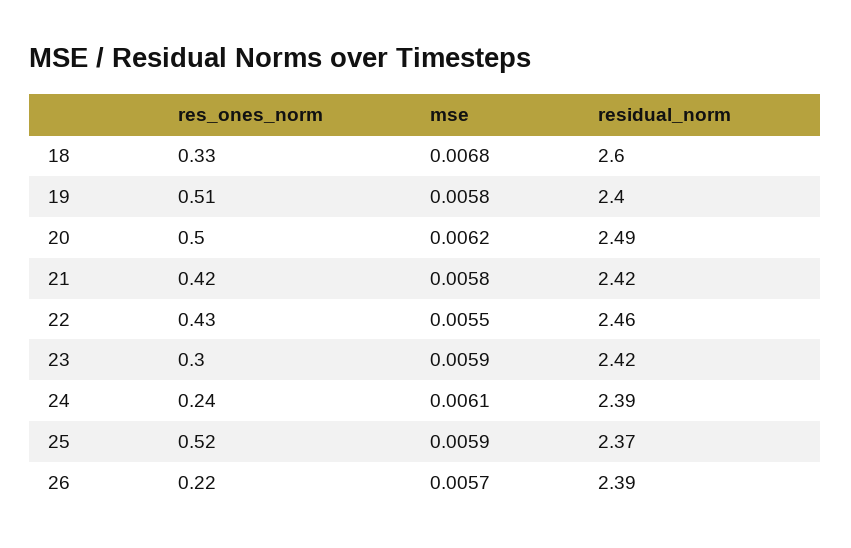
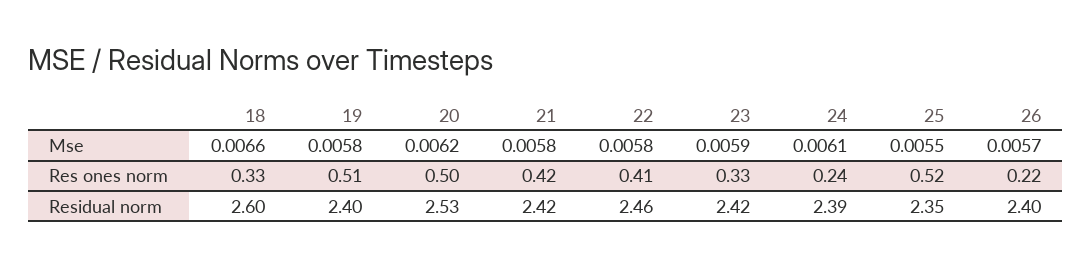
  {
    "res_ones_norm": {
      "18": 0.33,
      "19": 0.51,
      "20": 0.5,
      "21": 0.42,
-     "22": 0.43,
+     "22": 0.41,
-     "23": 0.3,
+     "23": 0.33,
      "24": 0.24,
      "25": 0.52,
      "26": 0.22
    },
    "mse": {
-     "18": 0.0068,
+     "18": 0.0066,
      "19": 0.0058,
      "20": 0.0062,
      "21": 0.0058,
-     "22": 0.0055,
+     "22": 0.0058,
      "23": 0.0059,
      "24": 0.0061,
-     "25": 0.0059,
+     "25": 0.0055,
      "26": 0.0057
    },
    "residual_norm": {
      "18": 2.6,
      "19": 2.4,
-     "20": 2.49,
+     "20": 2.53,
      "21": 2.42,
      "22": 2.46,
      "23": 2.42,
      "24": 2.39,
-     "25": 2.37,
+     "25": 2.35,
-     "26": 2.39
+     "26": 2.4
    }
  }

